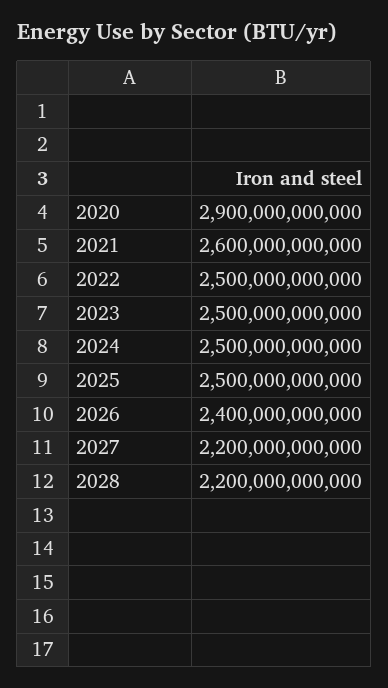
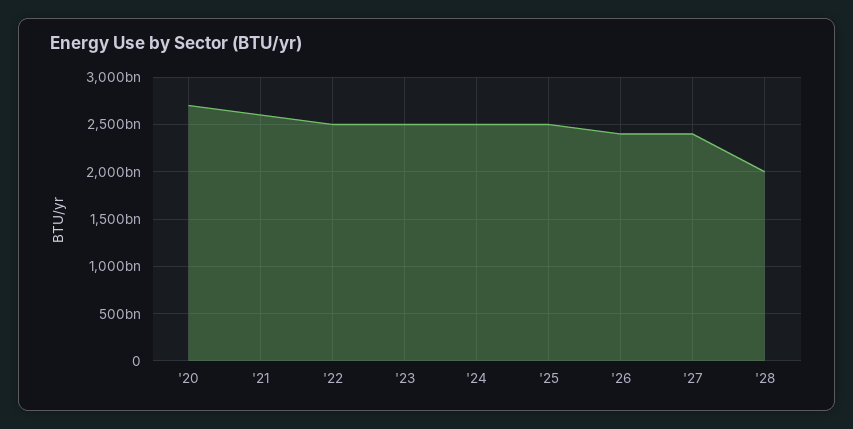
  {
-   "2020": 2900000000000,
+   "2020": 2700000000000,
    "2021": 2600000000000,
    "2022": 2500000000000,
    "2023": 2500000000000,
    "2024": 2500000000000,
    "2025": 2500000000000,
    "2026": 2400000000000,
-   "2027": 2200000000000,
+   "2027": 2400000000000,
-   "2028": 2200000000000
+   "2028": 2000000000000
  }

